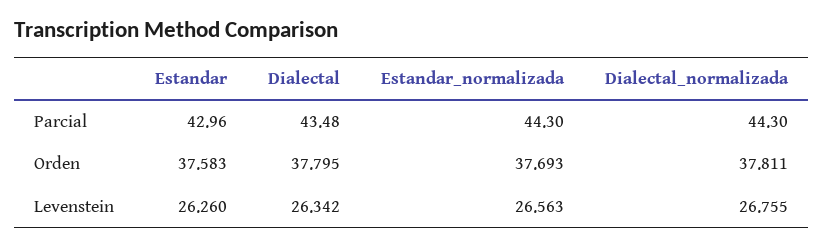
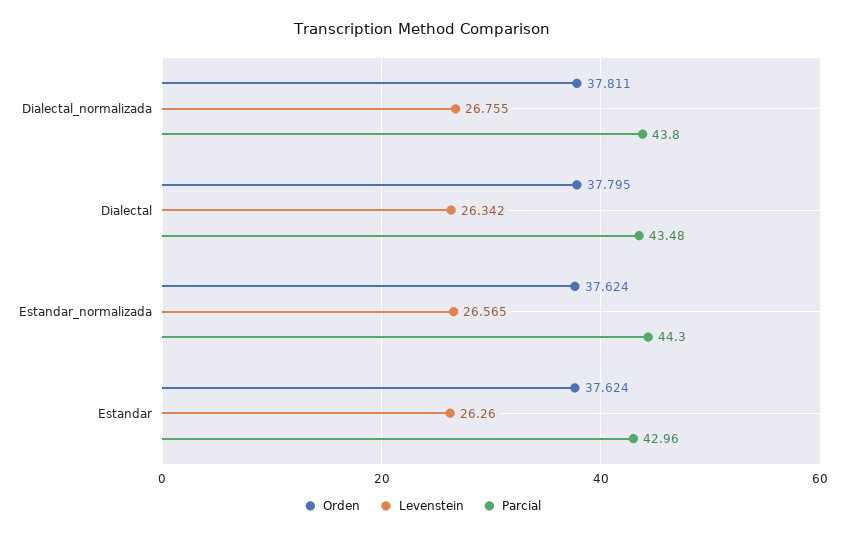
  {
    "Parcial": {
      "Estandar": 42.96,
      "Dialectal": 43.48,
      "Estandar_normalizada": 44.3,
-     "Dialectal_normalizada": 44.3
+     "Dialectal_normalizada": 43.8
    },
    "Orden": {
-     "Estandar": 37.583,
+     "Estandar": 37.624,
      "Dialectal": 37.795,
-     "Estandar_normalizada": 37.693,
+     "Estandar_normalizada": 37.624,
      "Dialectal_normalizada": 37.811
    },
    "Levenstein": {
      "Estandar": 26.26,
      "Dialectal": 26.342,
-     "Estandar_normalizada": 26.563,
+     "Estandar_normalizada": 26.565,
      "Dialectal_normalizada": 26.755
    }
  }

